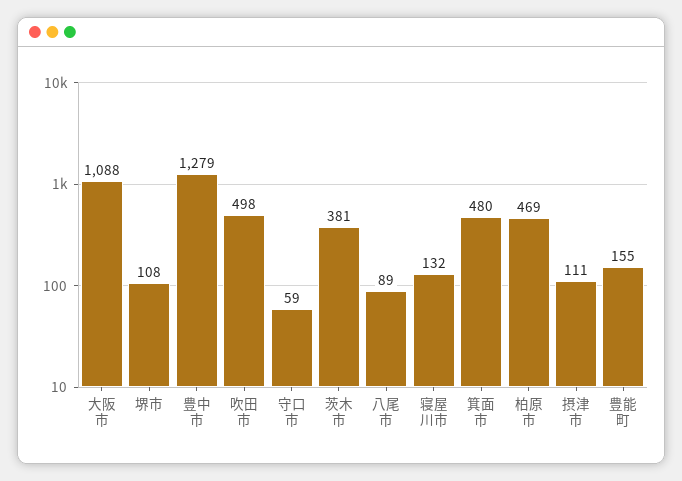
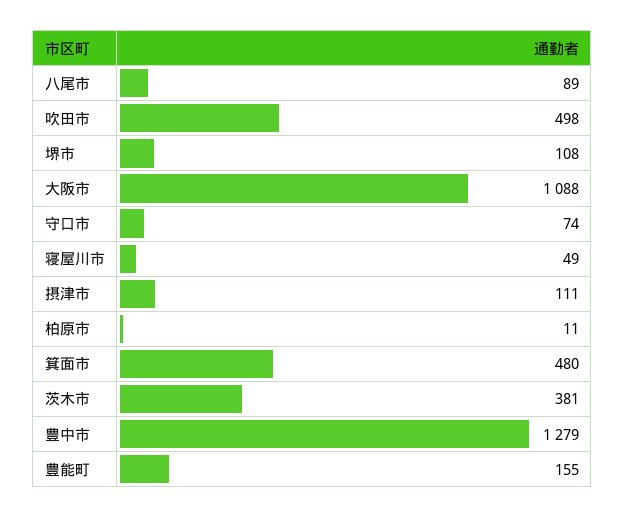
  {
    "大阪市": 1088,
    "堺市": 108,
    "豊中市": 1279,
    "吹田市": 498,
-   "守口市": 59,
+   "守口市": 74,
    "茨木市": 381,
    "八尾市": 89,
-   "寝屋川市": 132,
+   "寝屋川市": 49,
    "箕面市": 480,
-   "柏原市": 469,
+   "柏原市": 11,
    "摂津市": 111,
    "豊能町": 155
  }

